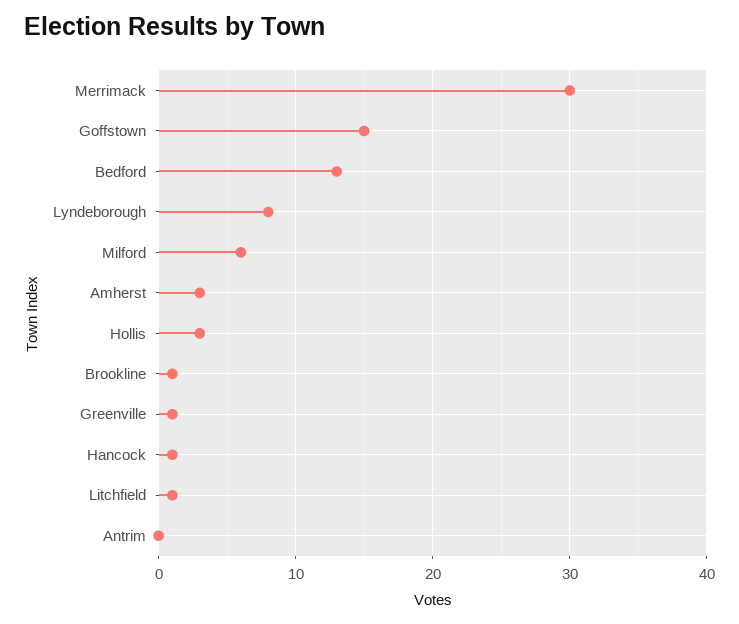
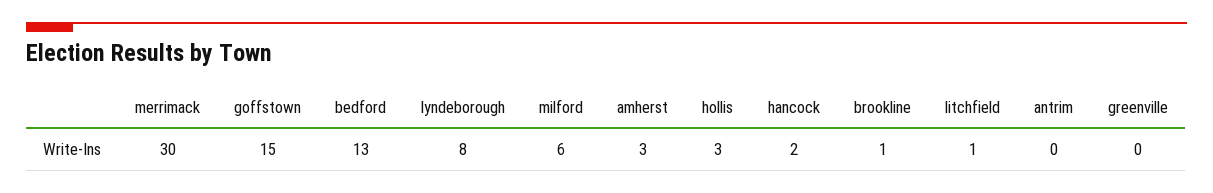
  {
    "Merrimack": 30,
    "Goffstown": 15,
    "Bedford": 13,
    "Lyndeborough": 8,
    "Milford": 6,
    "Amherst": 3,
    "Hollis": 3,
    "Brookline": 1,
-   "Greenville": 1,
+   "Greenville": 0,
-   "Hancock": 1,
+   "Hancock": 2,
    "Litchfield": 1,
    "Antrim": 0
  }

